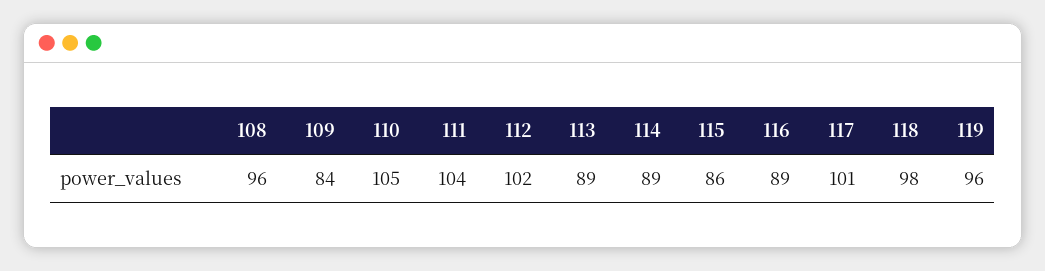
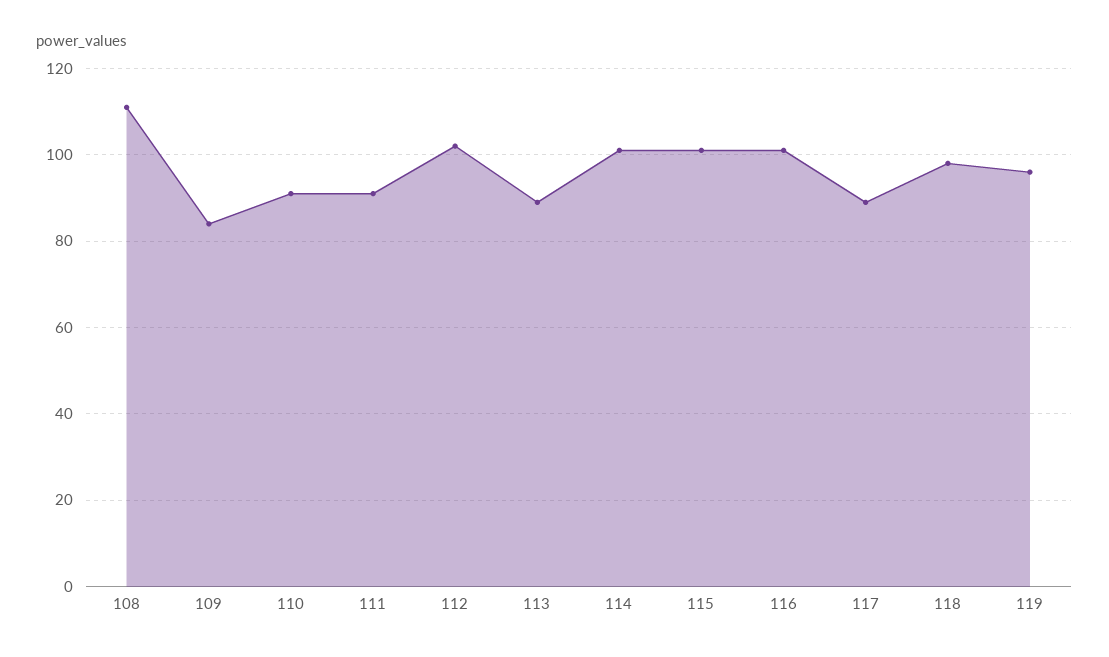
  {
-   "108": 96,
+   "108": 110,
    "109": 84,
-   "110": 105,
+   "110": 90,
-   "111": 104,
+   "111": 90,
    "112": 102,
    "113": 89,
-   "114": 89,
+   "114": 100,
-   "115": 86,
+   "115": 100,
-   "116": 89,
+   "116": 100,
-   "117": 101,
+   "117": 90,
    "118": 98,
    "119": 96
  }

